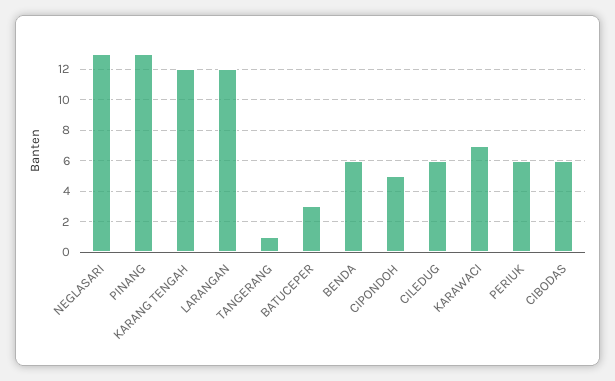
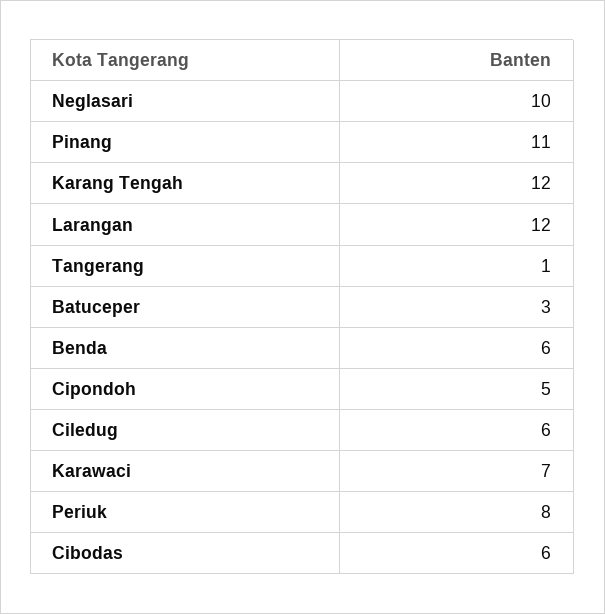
  {
-   "NEGLASARI": 13,
+   "NEGLASARI": 10,
-   "PINANG": 13,
+   "PINANG": 11,
    "KARANG TENGAH": 12,
    "LARANGAN": 12,
    "TANGERANG": 1,
    "BATUCEPER": 3,
    "BENDA": 6,
    "CIPONDOH": 5,
    "CILEDUG": 6,
    "KARAWACI": 7,
-   "PERIUK": 6,
+   "PERIUK": 8,
    "CIBODAS": 6
  }

